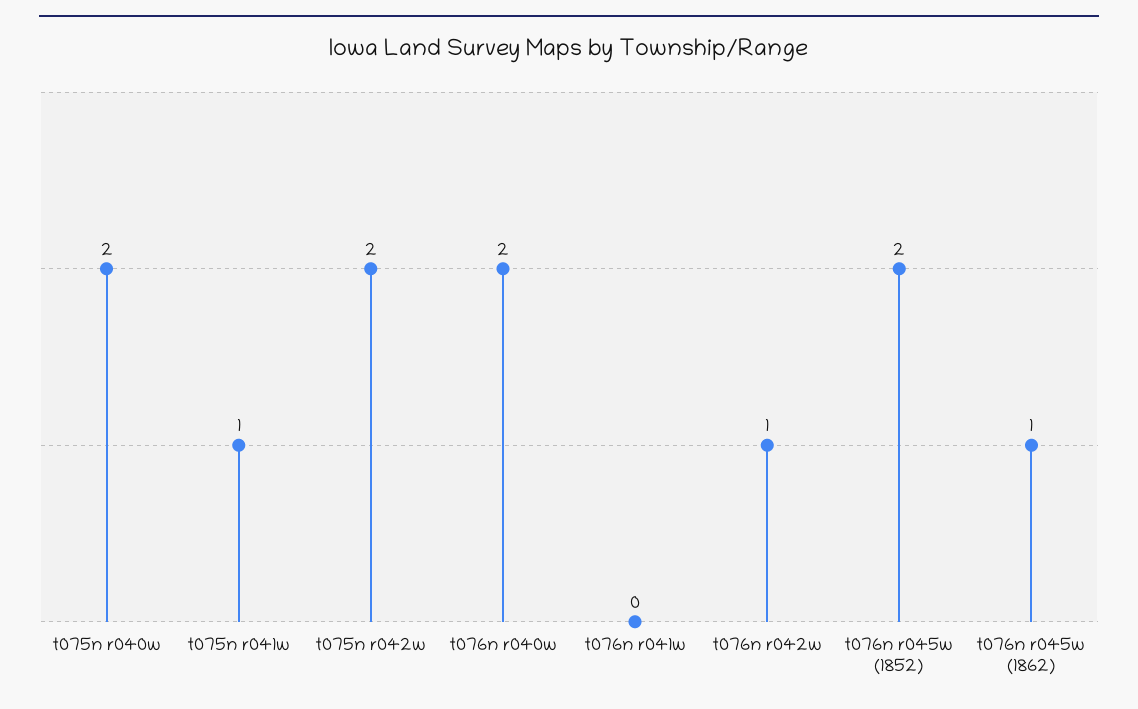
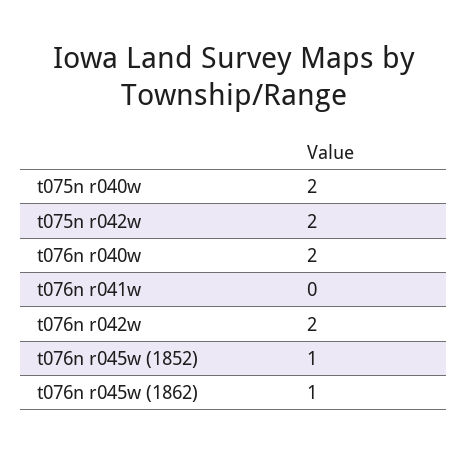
  {
    "t075n r040w": 2,
-   "t075n r041w": 1,
    "t075n r042w": 2,
    "t076n r040w": 2,
    "t076n r041w": 0,
-   "t076n r042w": 1,
+   "t076n r042w": 2,
-   "t076n r045w (1852)": 2,
+   "t076n r045w (1852)": 1,
    "t076n r045w (1862)": 1
  }

